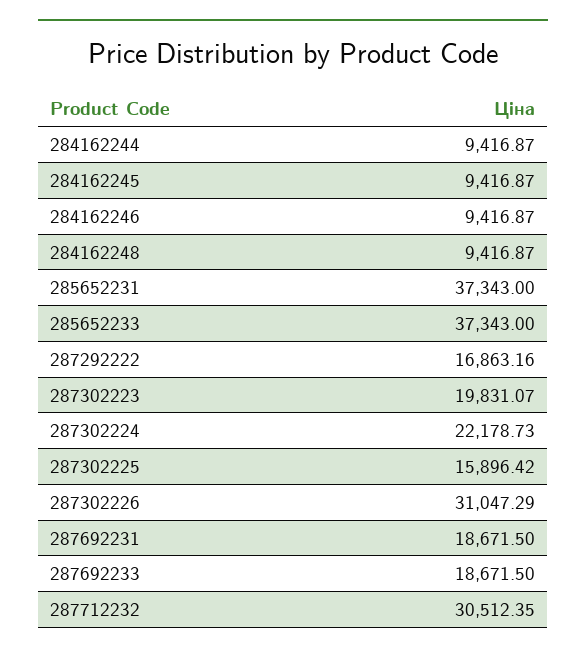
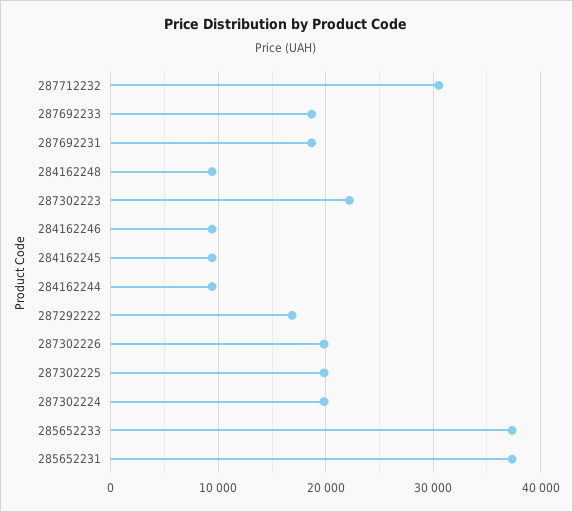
  {
    "284162244": 9416.87,
    "284162245": 9416.87,
    "284162246": 9416.87,
    "284162248": 9416.87,
    "285652231": 37343,
    "285652233": 37343,
    "287292222": 16863.16,
-   "287302223": 19831.07,
+   "287302223": 22000,
-   "287302224": 22178.73,
+   "287302224": 20000,
-   "287302225": 15896.42,
+   "287302225": 20000,
-   "287302226": 31047.29,
+   "287302226": 20000,
    "287692231": 18671.5,
    "287692233": 18671.5,
    "287712232": 30512.35
  }

